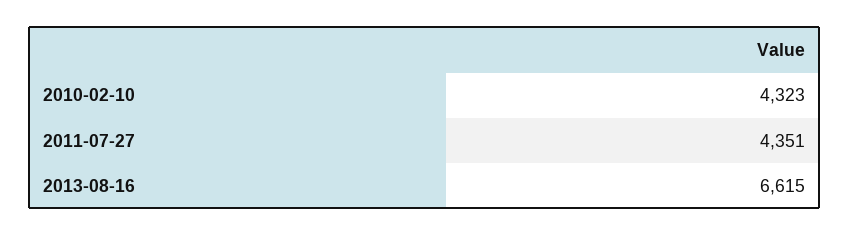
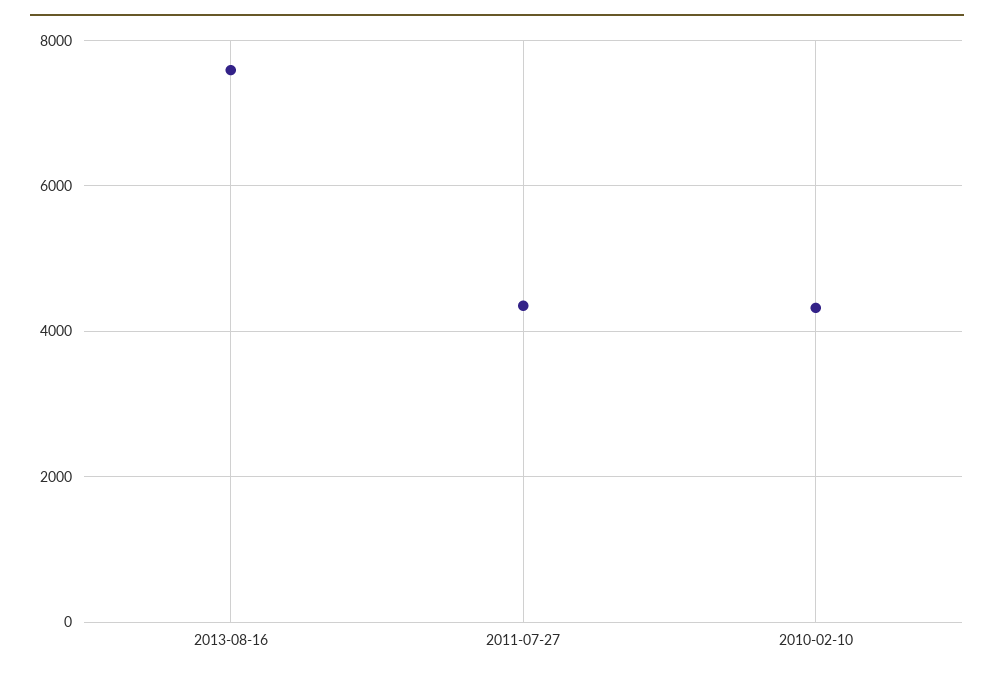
  {
    "2010-02-10": 4323,
    "2011-07-27": 4351,
-   "2013-08-16": 6615
+   "2013-08-16": 7600
  }

